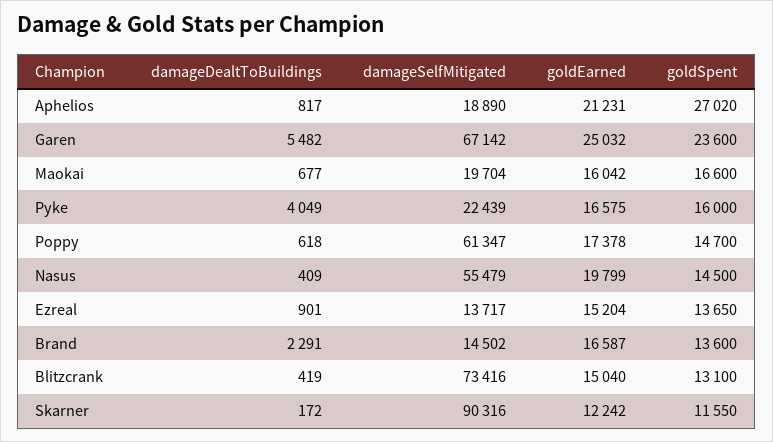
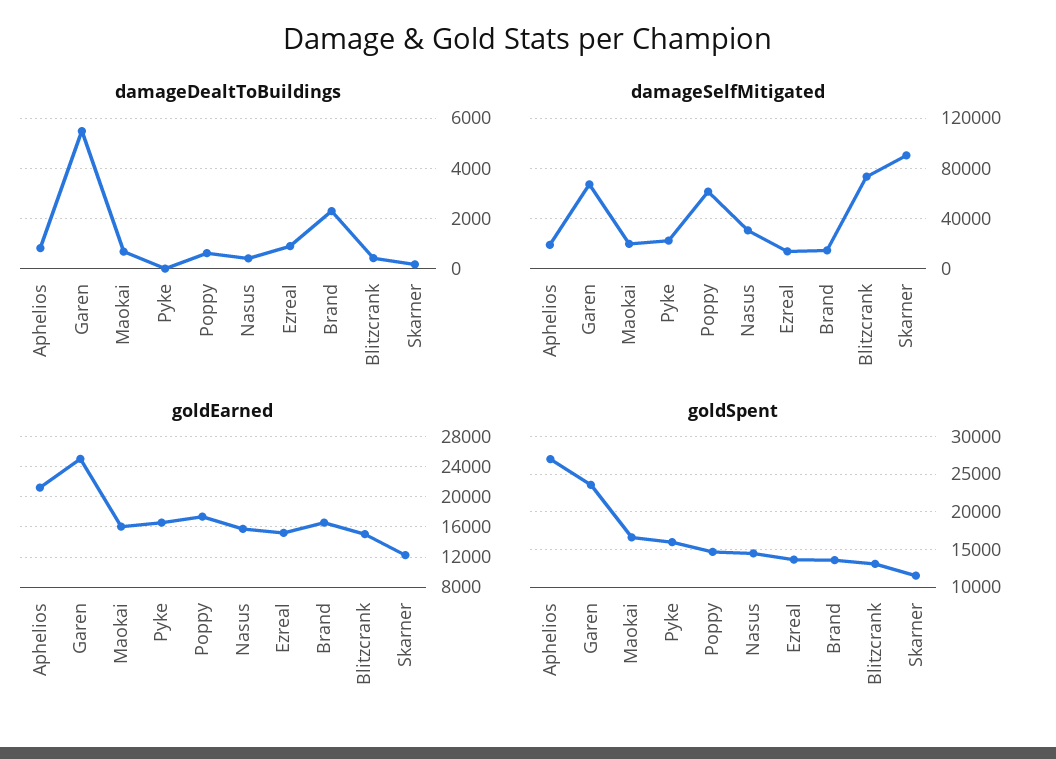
  {
    "damageDealtToBuildings": {
      "Aphelios": 817,
      "Garen": 5482,
      "Maokai": 677,
-     "Pyke": 4049,
+     "Pyke": 0,
      "Poppy": 618,
      "Nasus": 409,
      "Ezreal": 901,
      "Brand": 2291,
      "Blitzcrank": 419,
      "Skarner": 172
    },
    "damageSelfMitigated": {
      "Aphelios": 18890,
      "Garen": 67142,
      "Maokai": 19704,
      "Pyke": 22439,
      "Poppy": 61347,
-     "Nasus": 55479,
+     "Nasus": 30000,
      "Ezreal": 13717,
      "Brand": 14502,
      "Blitzcrank": 73416,
      "Skarner": 90316
    },
    "goldEarned": {
      "Aphelios": 21231,
      "Garen": 25032,
      "Maokai": 16042,
      "Pyke": 16575,
      "Poppy": 17378,
-     "Nasus": 19799,
+     "Nasus": 16000,
      "Ezreal": 15204,
      "Brand": 16587,
      "Blitzcrank": 15040,
      "Skarner": 12242
    },
    "goldSpent": {
      "Aphelios": 27020,
      "Garen": 23600,
      "Maokai": 16600,
      "Pyke": 16000,
      "Poppy": 14700,
      "Nasus": 14500,
      "Ezreal": 13650,
      "Brand": 13600,
      "Blitzcrank": 13100,
      "Skarner": 11550
    }
  }

